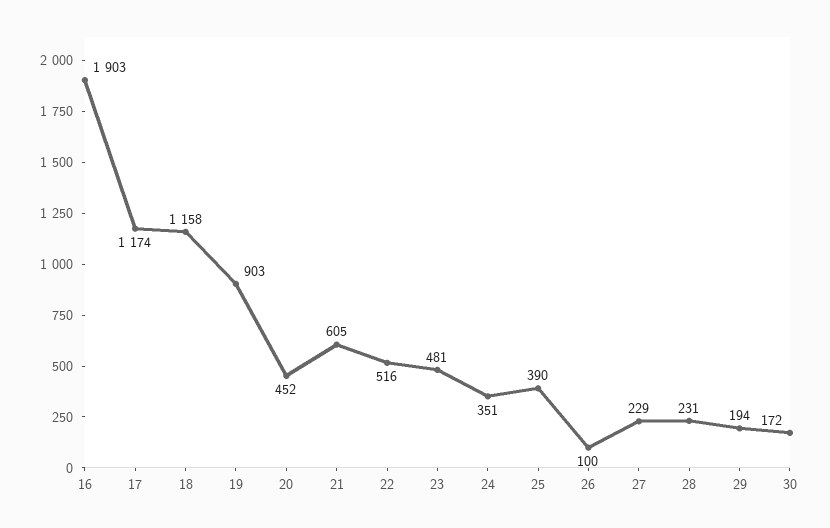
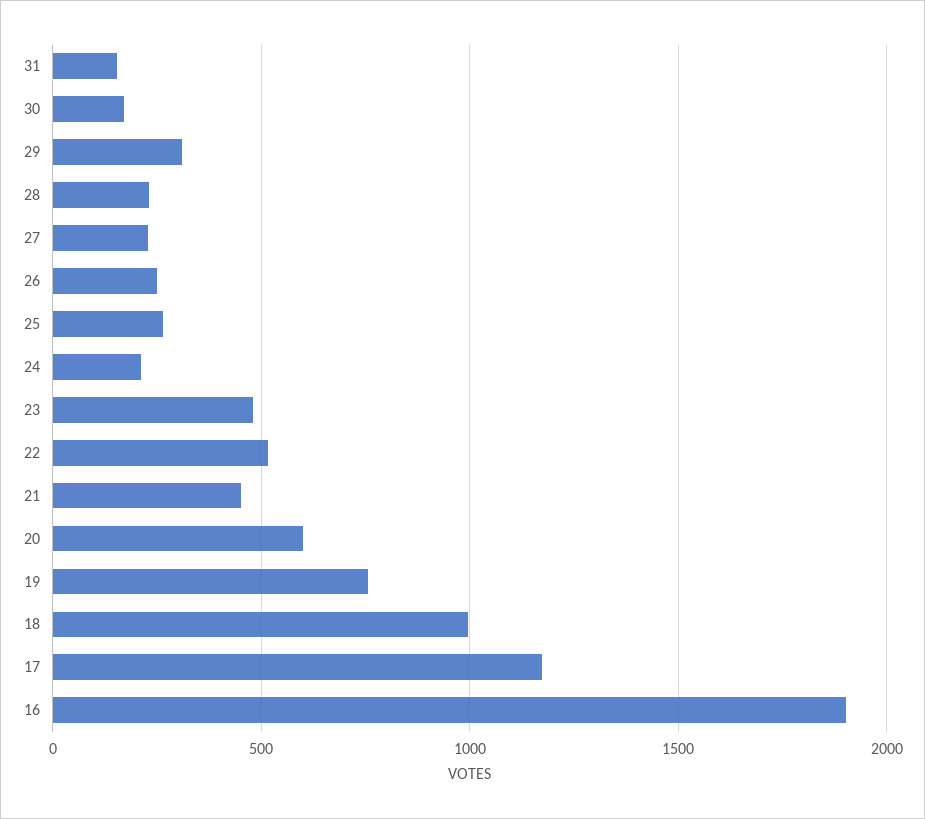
  {
    "16": 1903,
    "17": 1174,
-   "18": 1158,
+   "18": 1000,
-   "19": 903,
+   "19": 750,
-   "20": 452,
+   "20": 600,
-   "21": 605,
+   "21": 450,
    "22": 516,
    "23": 481,
-   "24": 351,
+   "24": 200,
-   "25": 390,
+   "25": 250,
-   "26": 100,
+   "26": 250,
    "27": 229,
    "28": 231,
-   "29": 194,
+   "29": 300,
-   "30": 172
+   "30": 172,
+   "31": 150
  }

